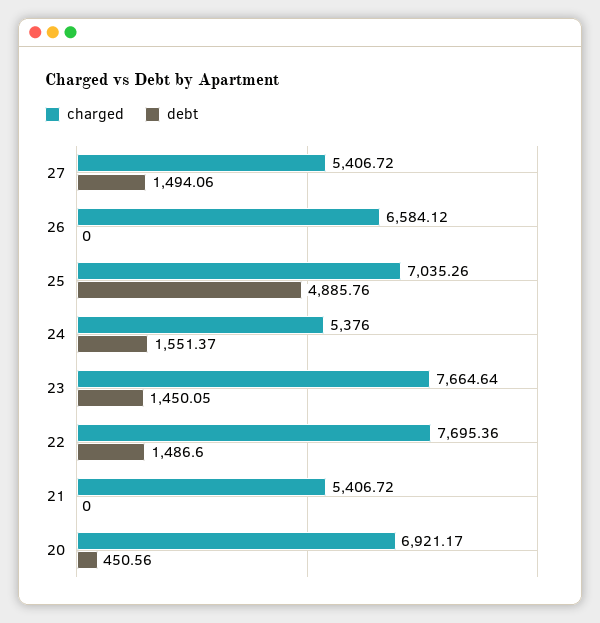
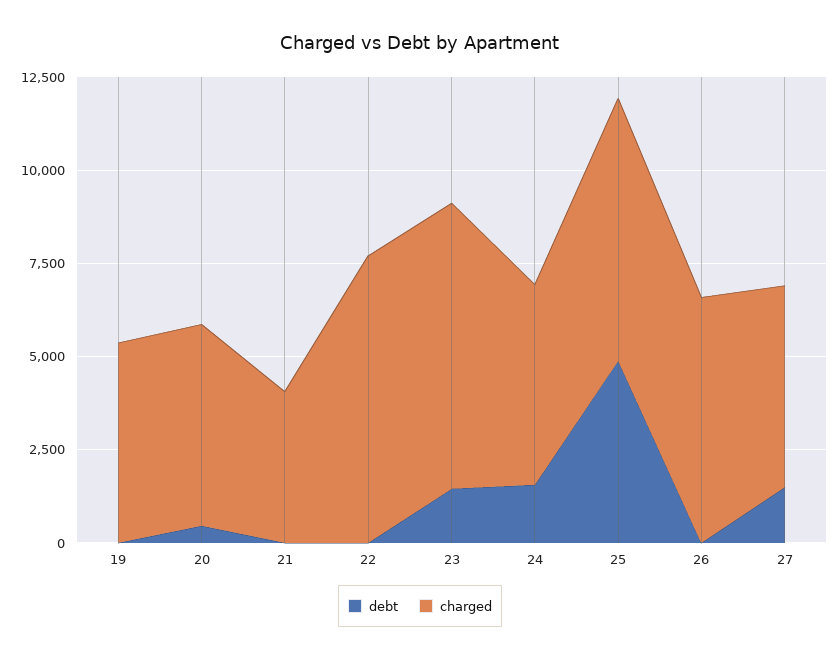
  {
    "charged": {
      "27": 5406.72,
      "26": 6584.12,
      "25": 7035.26,
      "24": 5376,
      "23": 7664.64,
      "22": 7695.36,
-     "21": 5406.72,
+     "21": 4000,
-     "20": 6921.17
+     "20": 5500,
+     "19": 5500
    },
    "debt": {
      "27": 1494.06,
      "26": 0,
      "25": 4885.76,
      "24": 1551.37,
      "23": 1450.05,
-     "22": 1486.6,
+     "22": 0,
      "21": 0,
-     "20": 450.56
+     "20": 450.56,
+     "19": 0
    }
  }

